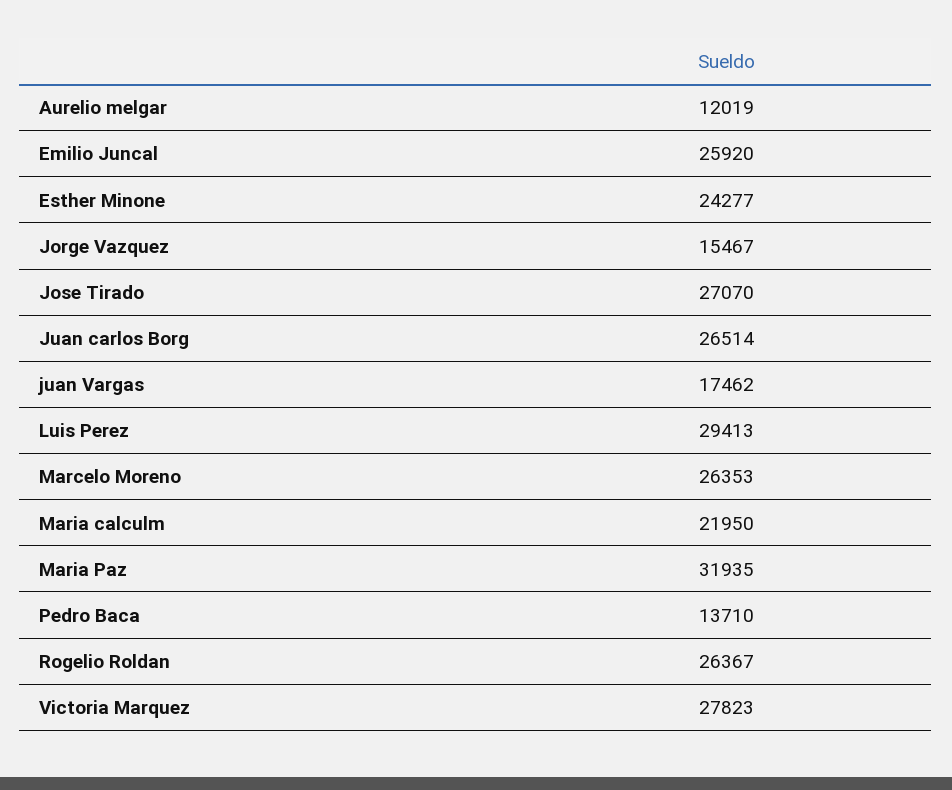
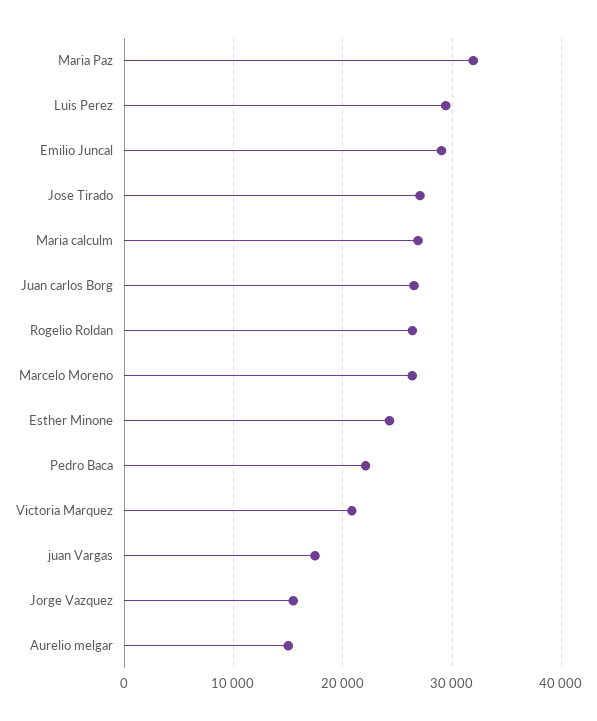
  {
-   "Aurelio melgar": 12019,
+   "Aurelio melgar": 15000,
-   "Emilio Juncal": 25920,
+   "Emilio Juncal": 29000,
    "Esther Minone": 24277,
    "Jorge Vazquez": 15467,
    "Jose Tirado": 27070,
    "Juan carlos Borg": 26514,
    "juan Vargas": 17462,
    "Luis Perez": 29413,
    "Marcelo Moreno": 26353,
-   "Maria calculm": 21950,
+   "Maria calculm": 27000,
    "Maria Paz": 31935,
-   "Pedro Baca": 13710,
+   "Pedro Baca": 22000,
    "Rogelio Roldan": 26367,
-   "Victoria Marquez": 27823
+   "Victoria Marquez": 21000
  }

